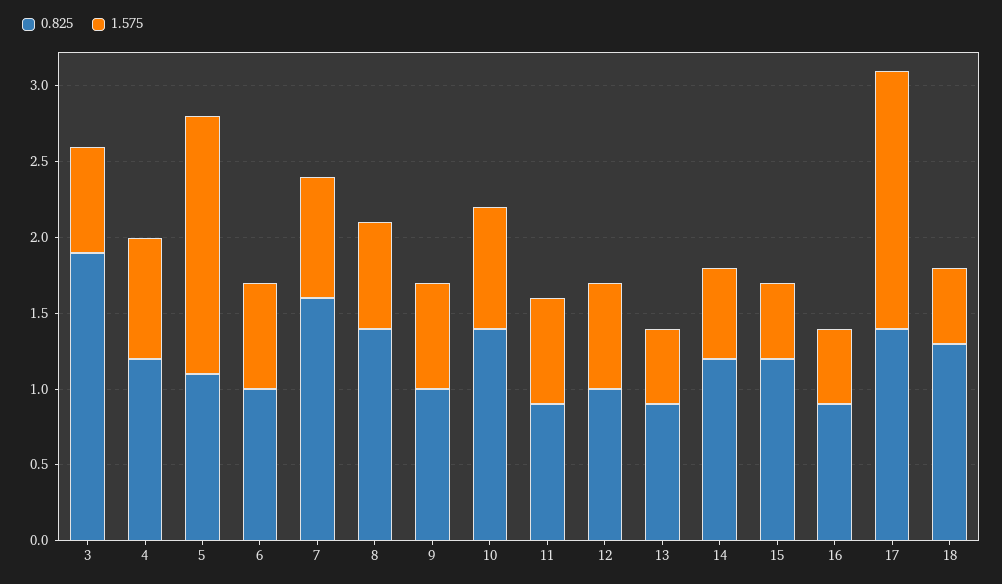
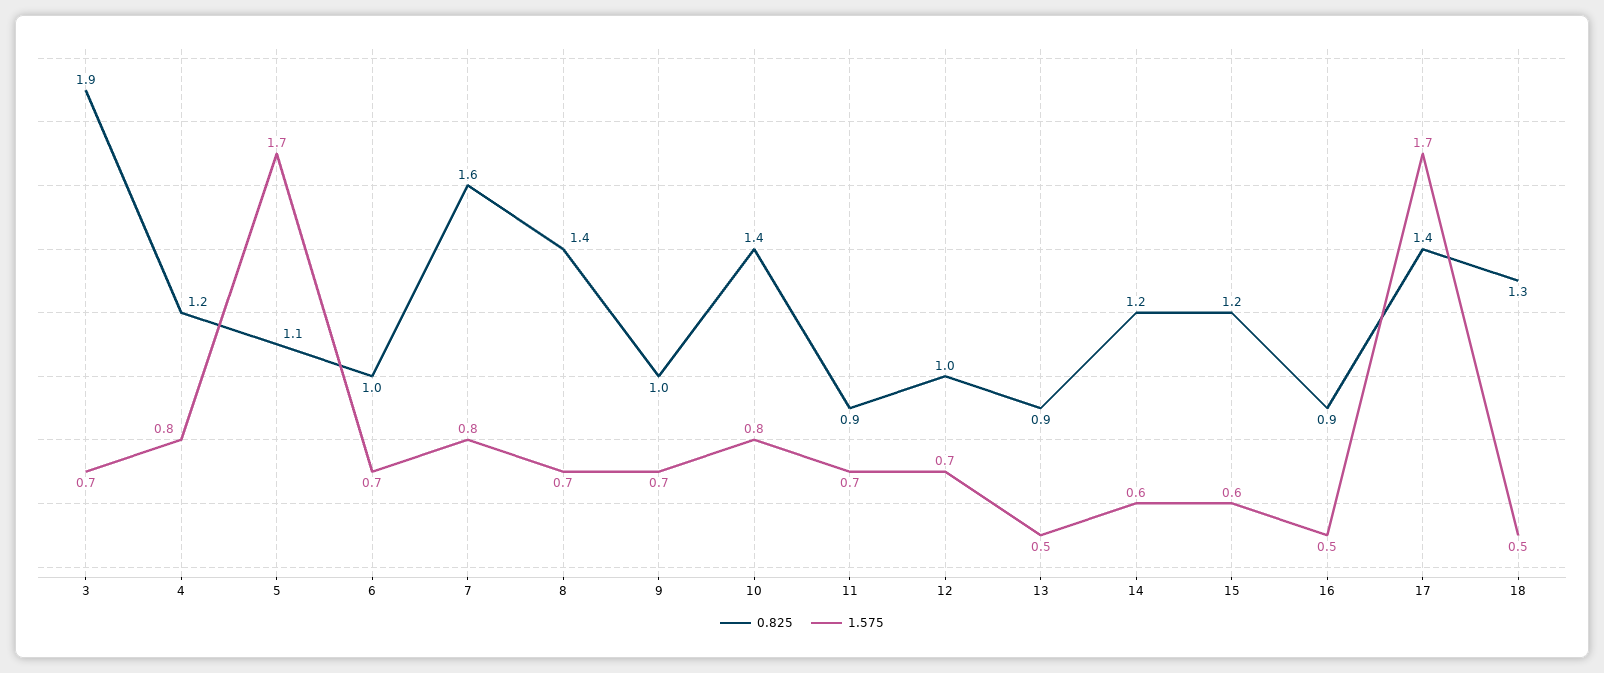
  {
    "0.825": {
      "3": 1.9,
      "4": 1.2,
      "5": 1.1,
      "6": 1,
      "7": 1.6,
      "8": 1.4,
      "9": 1,
      "10": 1.4,
      "11": 0.9,
      "12": 1,
      "13": 0.9,
      "14": 1.2,
      "15": 1.2,
      "16": 0.9,
      "17": 1.4,
      "18": 1.3
    },
    "1.575": {
      "3": 0.7,
      "4": 0.8,
      "5": 1.7,
      "6": 0.7,
      "7": 0.8,
      "8": 0.7,
      "9": 0.7,
      "10": 0.8,
      "11": 0.7,
      "12": 0.7,
      "13": 0.5,
      "14": 0.6,
-     "15": 0.5,
+     "15": 0.6,
      "16": 0.5,
      "17": 1.7,
      "18": 0.5
    }
  }

